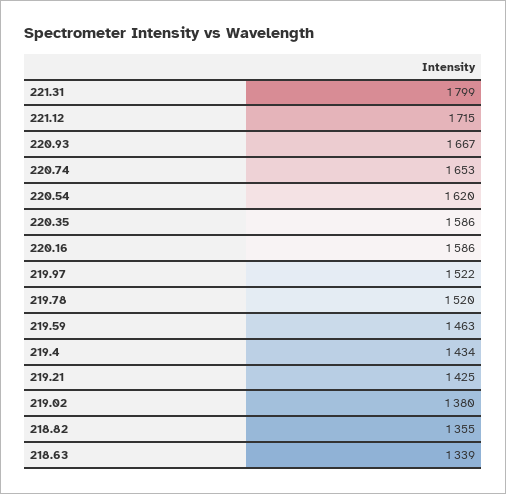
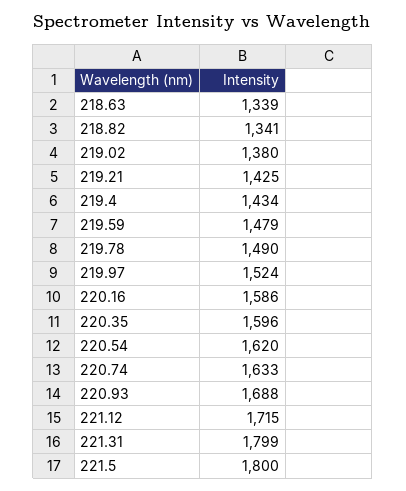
  {
    "221.31": 1799,
    "221.12": 1715,
-   "220.93": 1667,
+   "220.93": 1688,
-   "220.74": 1653,
+   "220.74": 1633,
    "220.54": 1620,
-   "220.35": 1586,
+   "220.35": 1596,
    "220.16": 1586,
-   "219.97": 1522,
+   "219.97": 1524,
-   "219.78": 1520,
+   "219.78": 1490,
-   "219.59": 1463,
+   "219.59": 1479,
    "219.4": 1434,
    "219.21": 1425,
    "219.02": 1380,
-   "218.82": 1355,
+   "218.82": 1341,
-   "218.63": 1339
+   "218.63": 1339,
+   "221.5": 1800
  }

